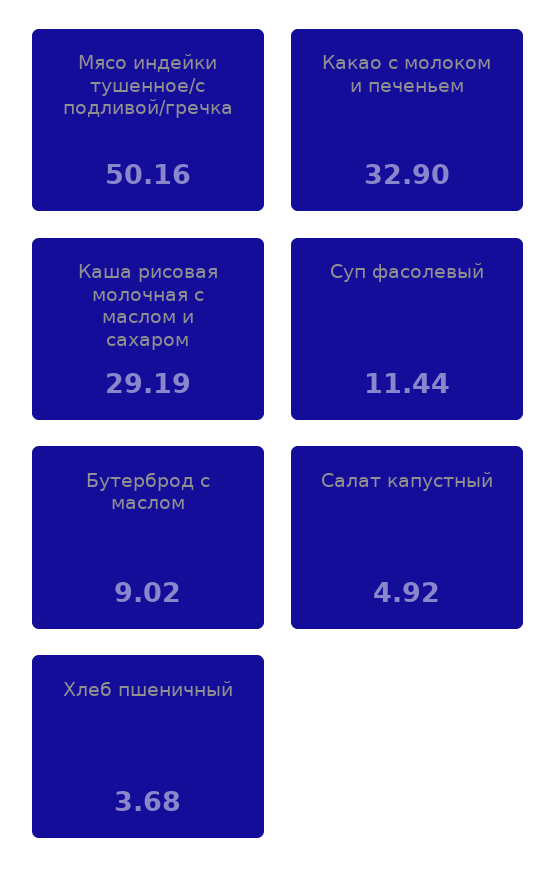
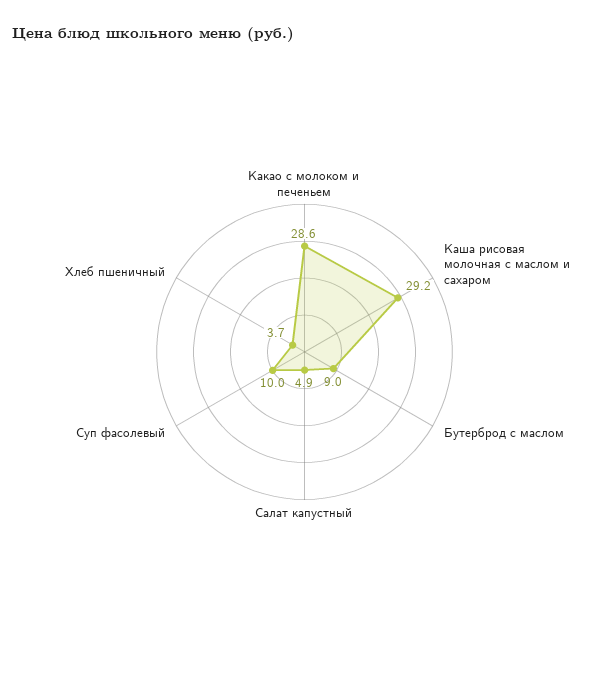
  {
-   "Мясо индейки тушенное/с подливой/гречка": 50.16,
-   "Какао с молоком и печеньем": 32.9,
+   "Какао с молоком и печеньем": 28.6,
    "Каша рисовая молочная с маслом и сахаром": 29.19,
-   "Суп фасолевый": 11.44,
+   "Суп фасолевый": 10,
    "Бутерброд с маслом": 9.02,
    "Салат капустный": 4.92,
    "Хлеб пшеничный": 3.68
  }

